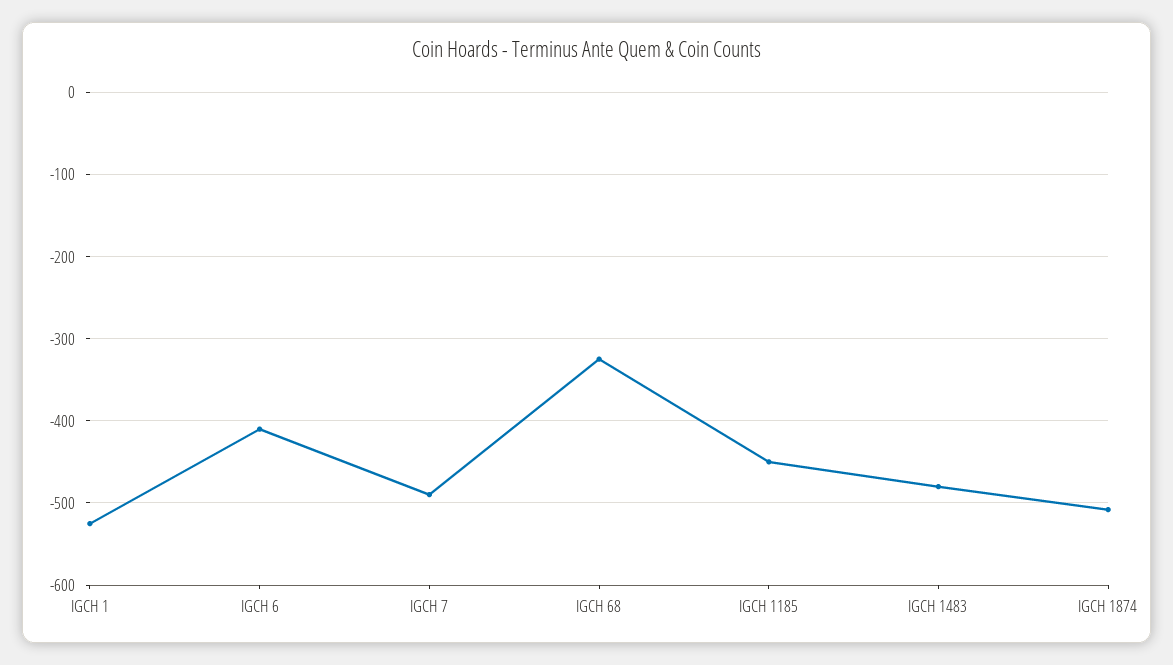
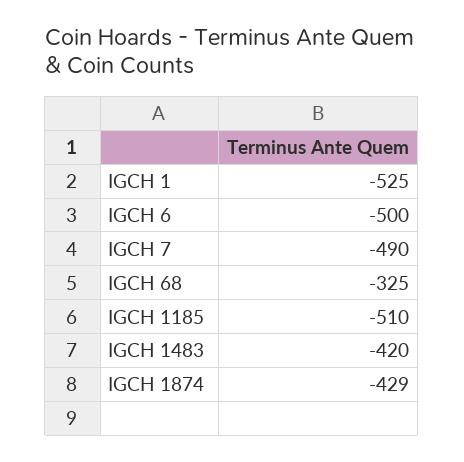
  {
    "IGCH 1": -525,
-   "IGCH 6": -410,
+   "IGCH 6": -500,
    "IGCH 7": -490,
    "IGCH 68": -325,
-   "IGCH 1185": -450,
+   "IGCH 1185": -510,
-   "IGCH 1483": -480,
+   "IGCH 1483": -420,
-   "IGCH 1874": -510
+   "IGCH 1874": -429
  }

